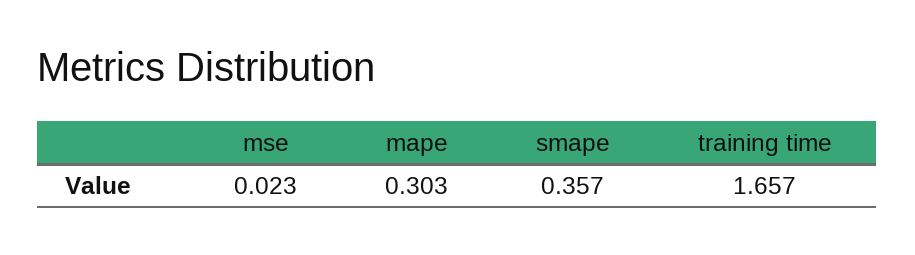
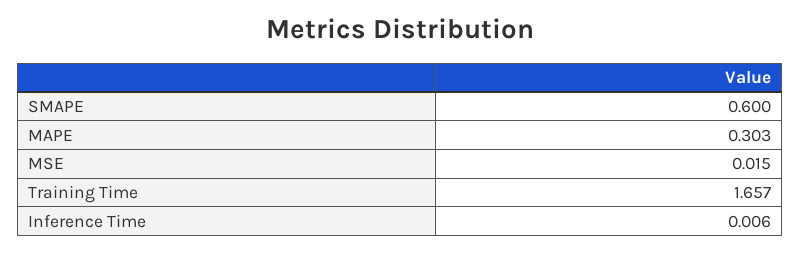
  {
-   "mse": 0.023,
+   "mse": 0.015,
    "mape": 0.303,
-   "smape": 0.357,
+   "smape": 0.6,
-   "training time": 1.657
+   "training time": 1.657,
+   "Inference Time": 0.006
  }

